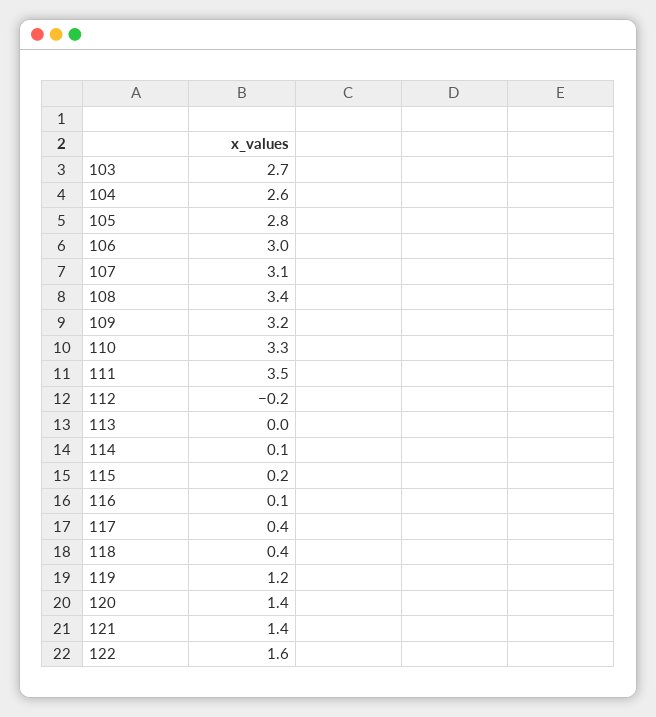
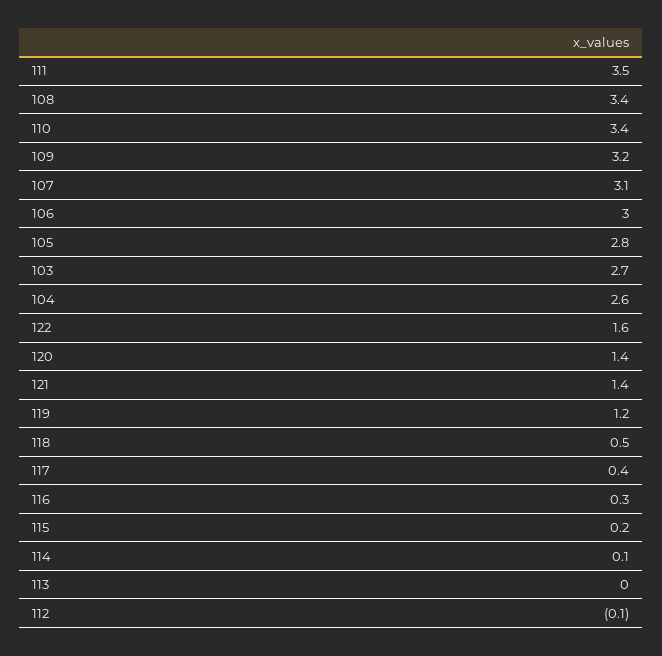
  {
    "103": 2.7,
    "104": 2.6,
    "105": 2.8,
    "106": 3,
    "107": 3.1,
    "108": 3.4,
    "109": 3.2,
-   "110": 3.3,
+   "110": 3.4,
    "111": 3.5,
-   "112": -0.2,
+   "112": -0.1,
    "113": 0,
    "114": 0.1,
    "115": 0.2,
-   "116": 0.1,
+   "116": 0.3,
    "117": 0.4,
-   "118": 0.4,
+   "118": 0.5,
    "119": 1.2,
    "120": 1.4,
    "121": 1.4,
    "122": 1.6
  }

